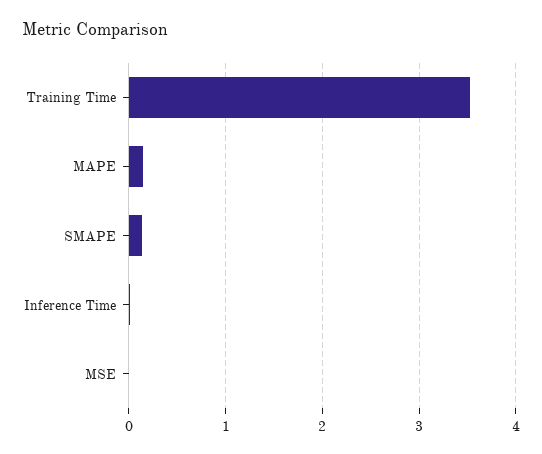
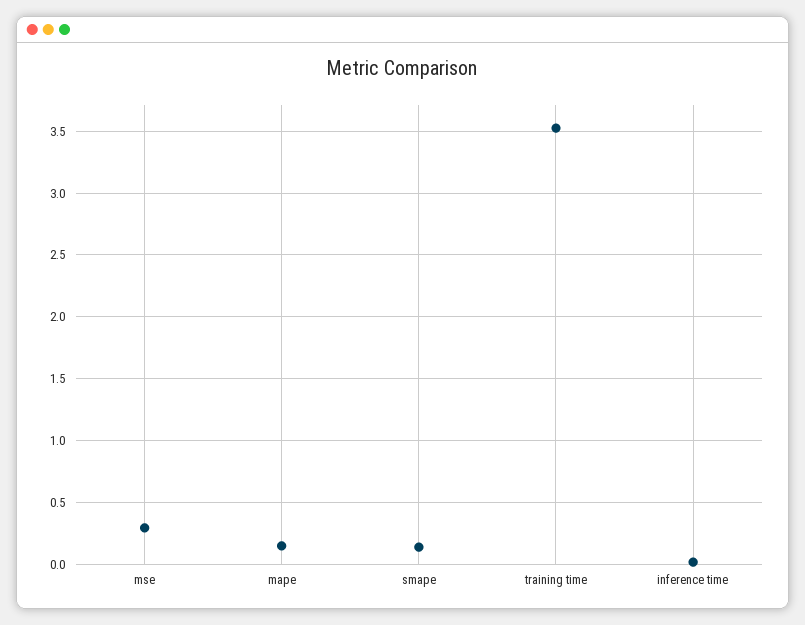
  {
    "Training Time": 3.55,
    "MAPE": 0.15,
    "SMAPE": 0.15,
    "Inference Time": 0,
-   "MSE": 0
+   "MSE": 0.3
  }

